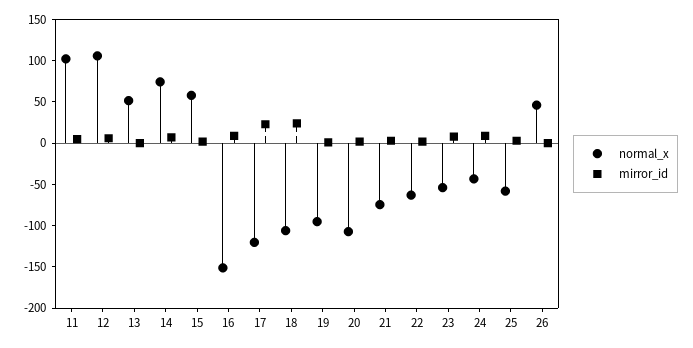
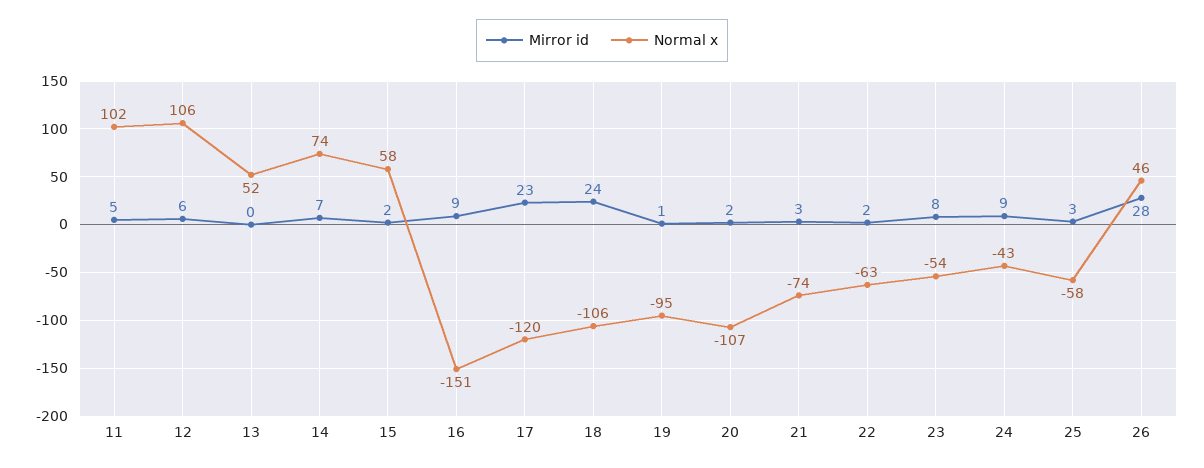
  {
    "normal_x": {
      "11": 102,
      "12": 106,
      "13": 52,
      "14": 74,
      "15": 58,
      "16": -151,
      "17": -120,
      "18": -106,
      "19": -95,
      "20": -107,
      "21": -74,
      "22": -63,
      "23": -54,
      "24": -43,
      "25": -58,
      "26": 46
    },
    "mirror_id": {
      "11": 5,
      "12": 6,
      "13": 0,
      "14": 7,
      "15": 2,
      "16": 9,
      "17": 23,
      "18": 24,
      "19": 1,
      "20": 2,
      "21": 3,
      "22": 2,
      "23": 8,
      "24": 9,
      "25": 3,
-     "26": 0
+     "26": 28
    }
  }

